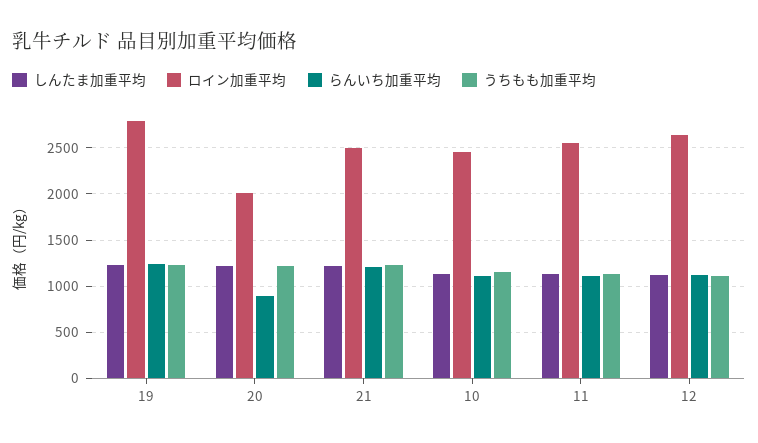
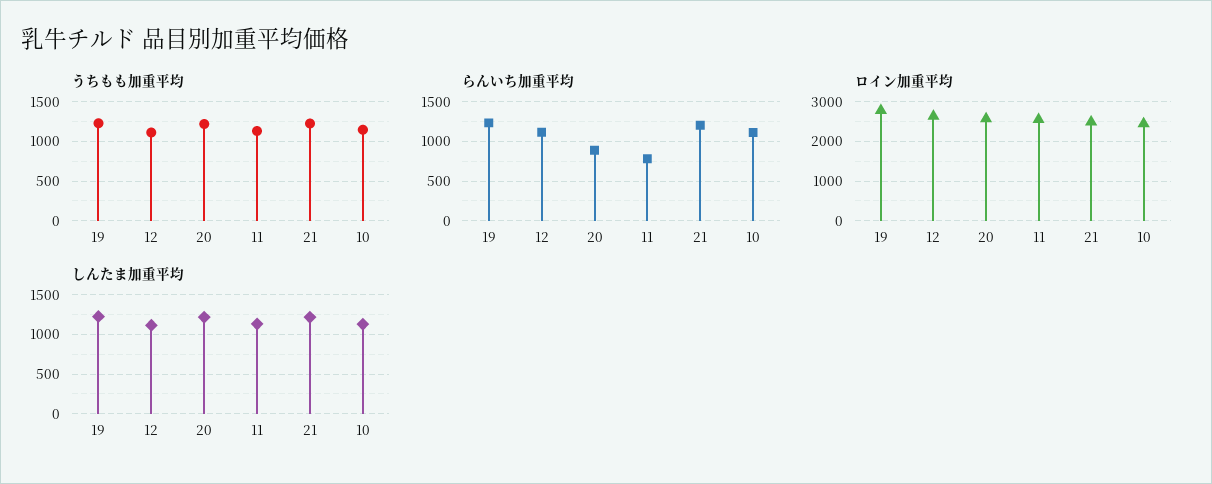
  {
    "しんたま加重平均": {
      "19": 1200,
      "20": 1200,
      "21": 1200,
      "10": 1100,
      "11": 1100,
      "12": 1100
    },
    "ロイン加重平均": {
      "19": 2800,
-     "20": 2000,
+     "20": 2600,
      "21": 2500,
      "10": 2500,
      "11": 2600,
      "12": 2600
    },
    "らんいち加重平均": {
      "19": 1200,
      "20": 900,
      "21": 1200,
      "10": 1100,
-     "11": 1100,
+     "11": 800,
      "12": 1100
    },
    "うちもも加重平均": {
      "19": 1200,
      "20": 1200,
      "21": 1200,
      "10": 1200,
      "11": 1100,
      "12": 1100
    }
  }

